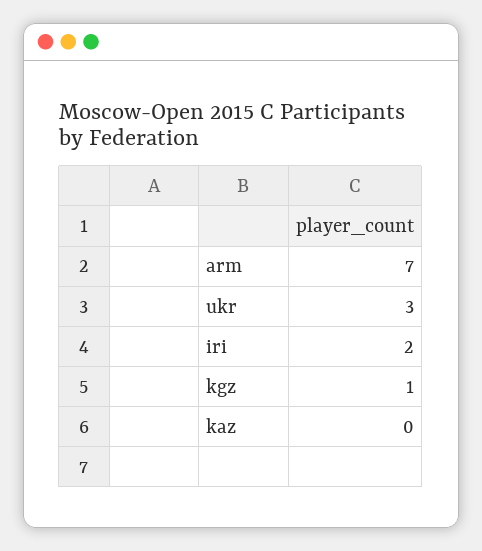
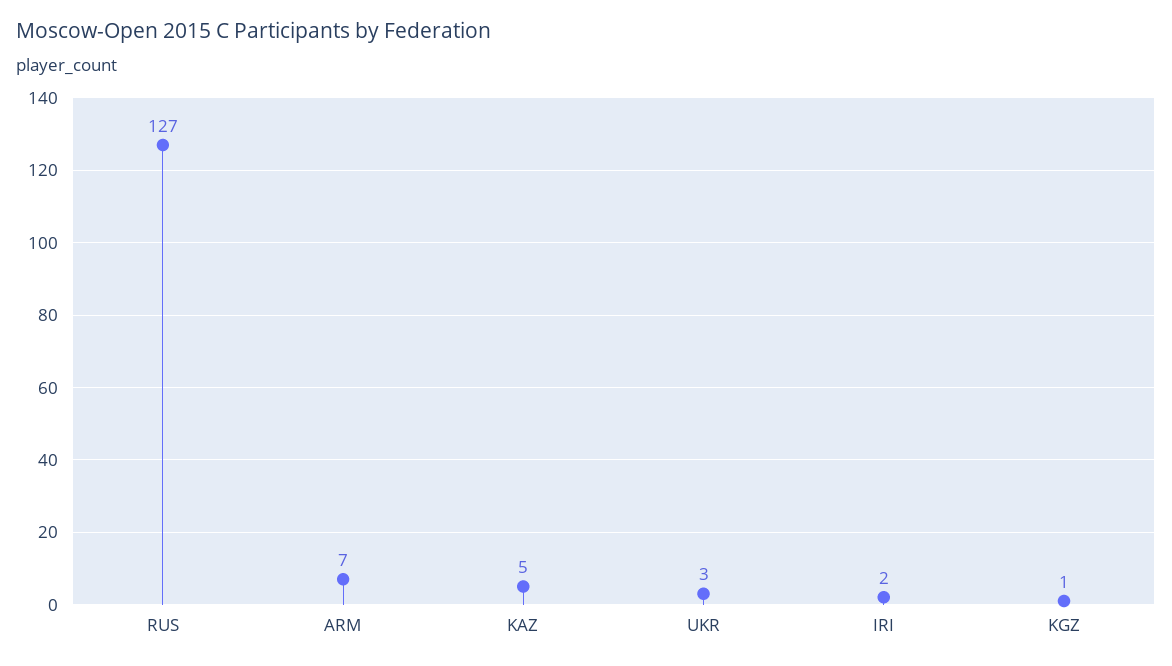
  {
    "arm": 7,
    "ukr": 3,
    "iri": 2,
    "kgz": 1,
-   "kaz": 0
+   "kaz": 5,
+   "RUS": 127
  }

